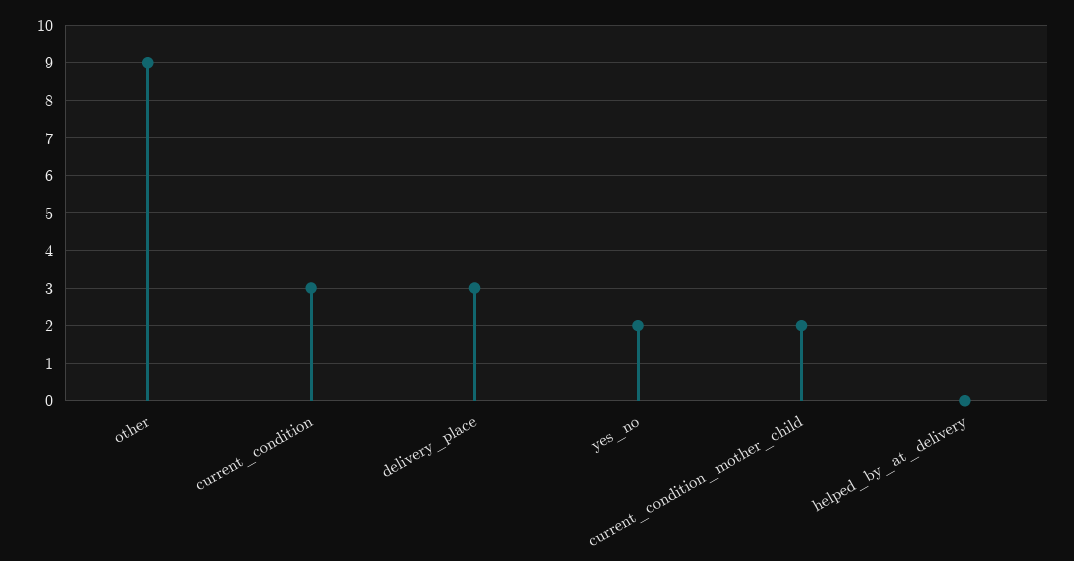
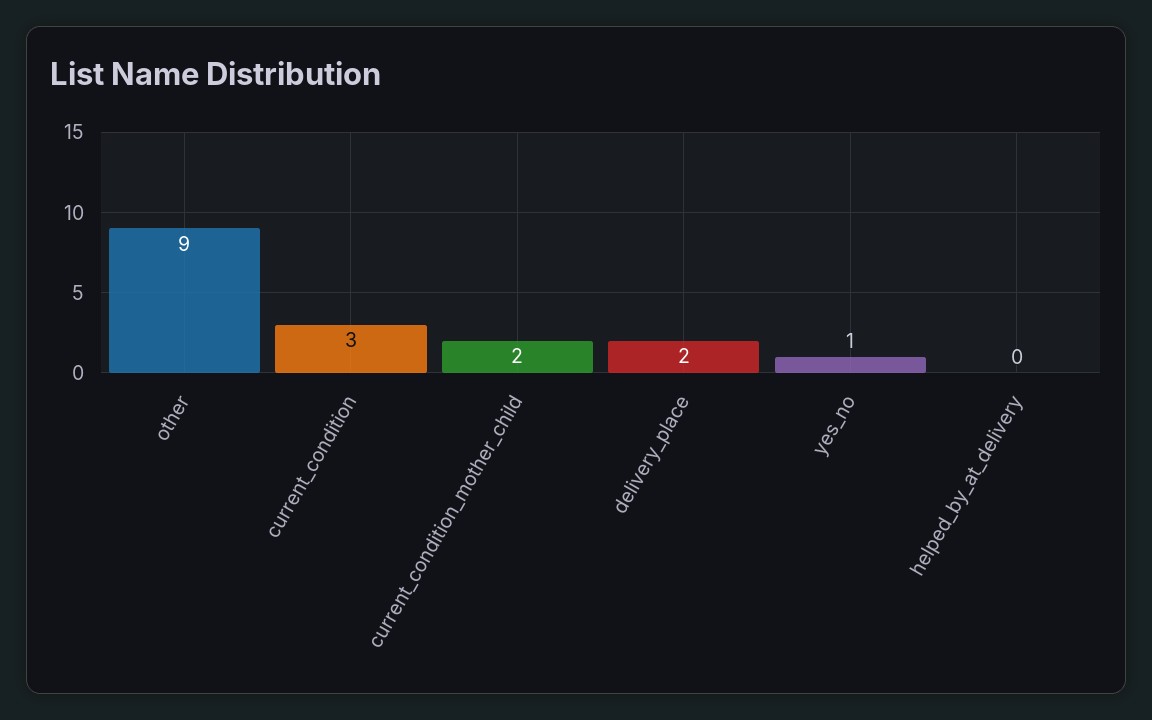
  {
    "other": 9,
    "current_condition": 3,
-   "delivery_place": 3,
+   "delivery_place": 2,
-   "yes_no": 2,
+   "yes_no": 1,
    "current_condition_mother_child": 2,
    "helped_by_at_delivery": 0
  }

